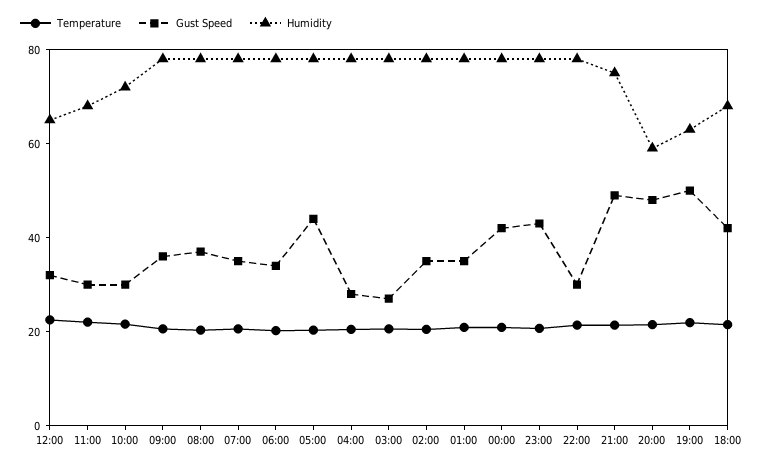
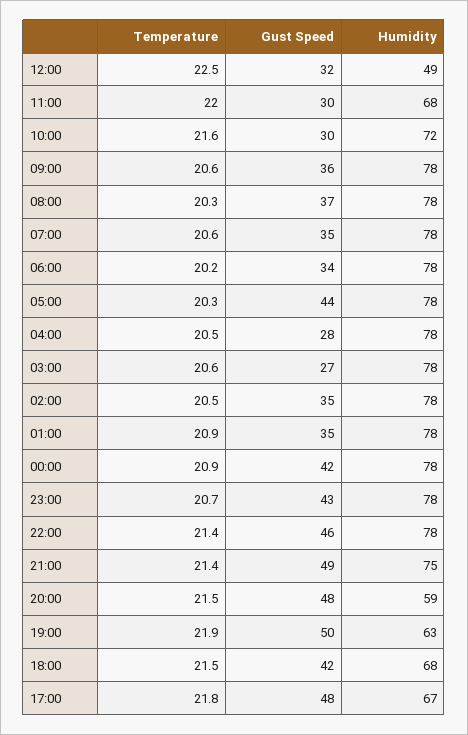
  {
    "Temperature": {
      "12:00": 22.5,
      "11:00": 22,
      "10:00": 21.6,
      "09:00": 20.6,
      "08:00": 20.3,
      "07:00": 20.6,
      "06:00": 20.2,
      "05:00": 20.3,
      "04:00": 20.5,
      "03:00": 20.6,
      "02:00": 20.5,
      "01:00": 20.9,
      "00:00": 20.9,
      "23:00": 20.7,
      "22:00": 21.4,
      "21:00": 21.4,
      "20:00": 21.5,
      "19:00": 21.9,
-     "18:00": 21.5
+     "18:00": 21.5,
+     "17:00": 21.8
    },
    "Gust Speed": {
      "12:00": 32,
      "11:00": 30,
      "10:00": 30,
      "09:00": 36,
      "08:00": 37,
      "07:00": 35,
      "06:00": 34,
      "05:00": 44,
      "04:00": 28,
      "03:00": 27,
      "02:00": 35,
      "01:00": 35,
      "00:00": 42,
      "23:00": 43,
-     "22:00": 30,
+     "22:00": 46,
      "21:00": 49,
      "20:00": 48,
      "19:00": 50,
-     "18:00": 42
+     "18:00": 42,
+     "17:00": 48
    },
    "Humidity": {
-     "12:00": 65,
+     "12:00": 49,
      "11:00": 68,
      "10:00": 72,
      "09:00": 78,
      "08:00": 78,
      "07:00": 78,
      "06:00": 78,
      "05:00": 78,
      "04:00": 78,
      "03:00": 78,
      "02:00": 78,
      "01:00": 78,
      "00:00": 78,
      "23:00": 78,
      "22:00": 78,
      "21:00": 75,
      "20:00": 59,
      "19:00": 63,
-     "18:00": 68
+     "18:00": 68,
+     "17:00": 67
    }
  }

